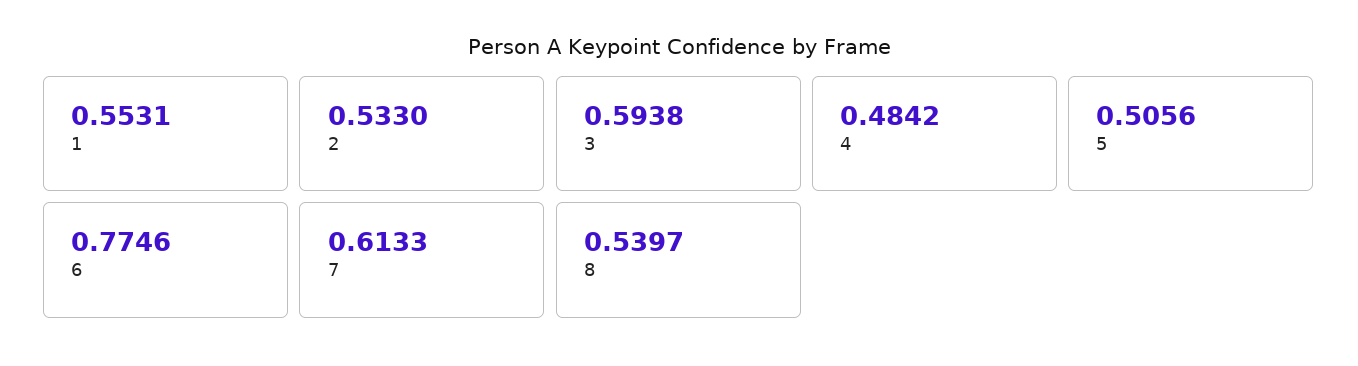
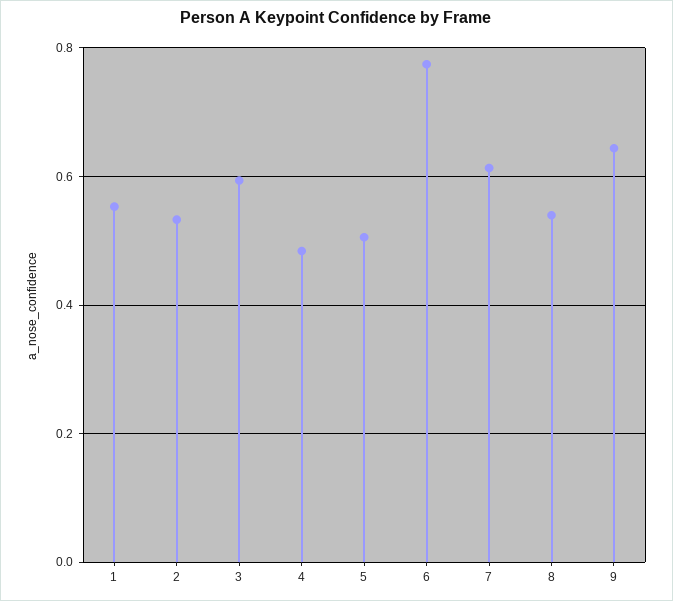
  {
    "1": 0.5531,
    "2": 0.533,
    "3": 0.5938,
    "4": 0.4842,
    "5": 0.5056,
    "6": 0.7746,
    "7": 0.6133,
-   "8": 0.5397
+   "8": 0.5397,
+   "9": 0.64
  }

